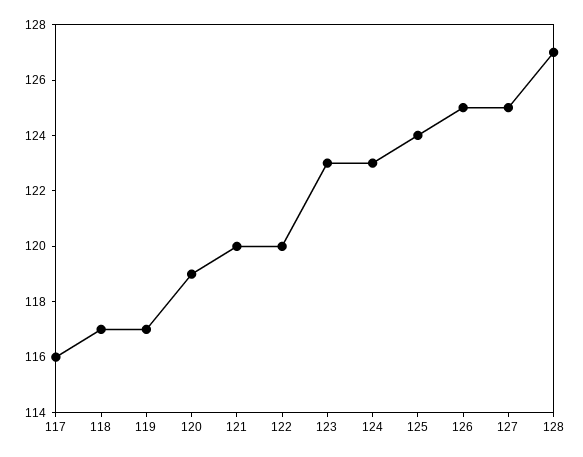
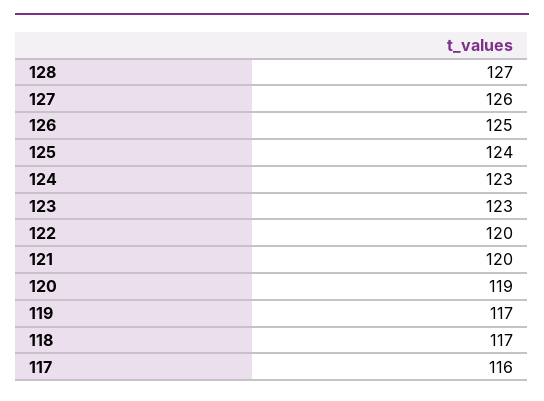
  {
    "117": 116,
    "118": 117,
    "119": 117,
    "120": 119,
    "121": 120,
    "122": 120,
    "123": 123,
    "124": 123,
    "125": 124,
    "126": 125,
-   "127": 125,
+   "127": 126,
    "128": 127
  }

